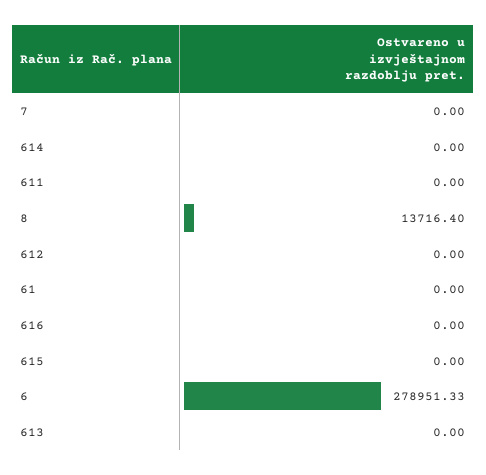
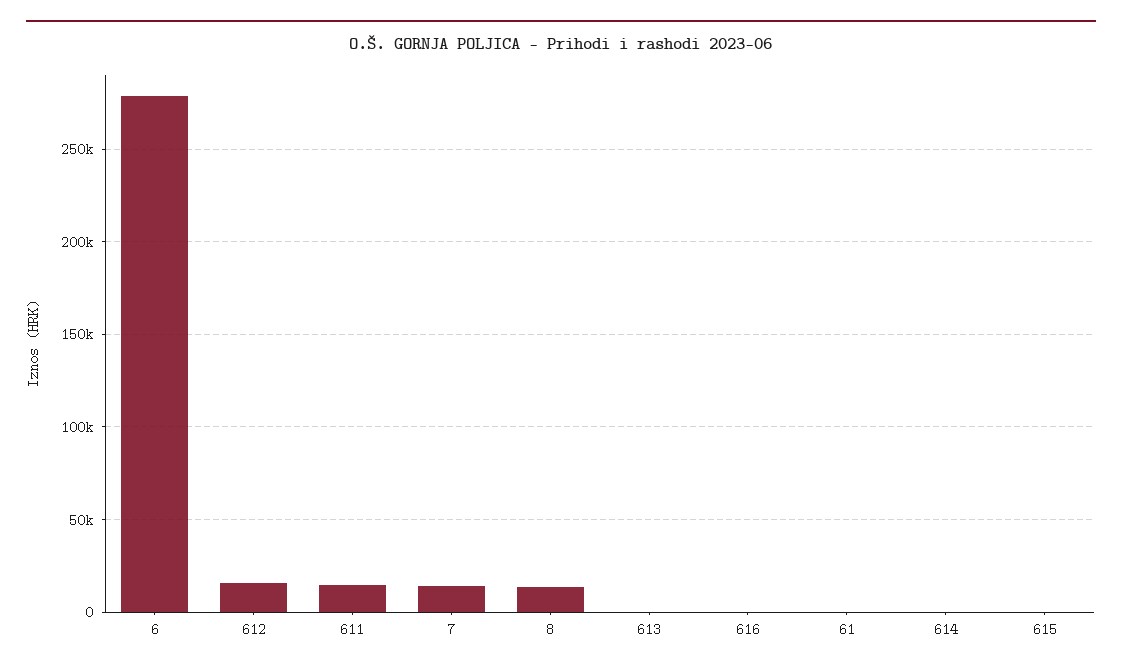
  {
-   "7": 0,
+   "7": 15000,
    "614": 0,
-   "611": 0,
+   "611": 15000,
    "8": 13716.4,
-   "612": 0,
+   "612": 15000,
    "61": 0,
    "616": 0,
    "615": 0,
    "6": 278951.33,
    "613": 0
  }

